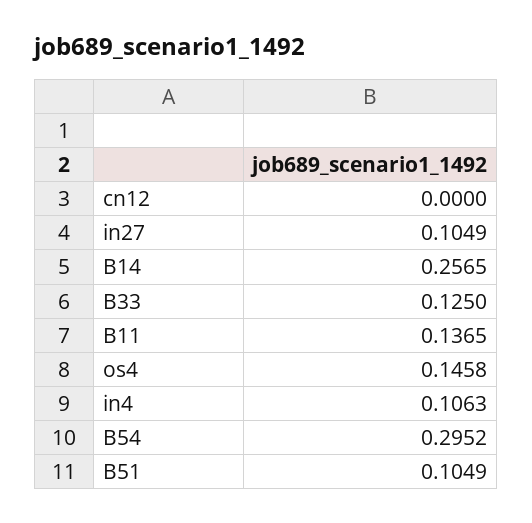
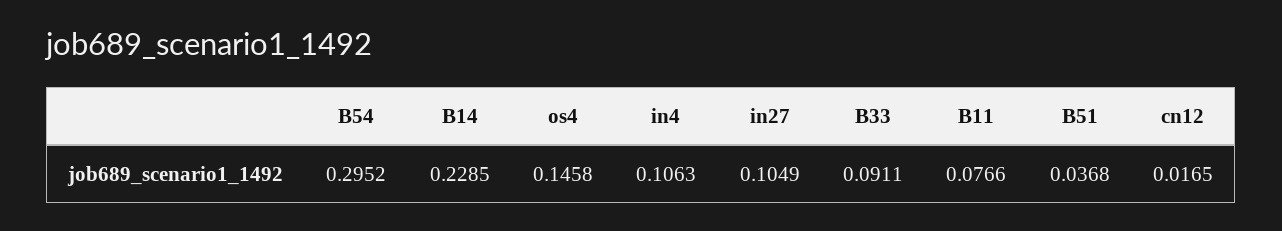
  {
-   "cn12": 0,
+   "cn12": 0.0165,
    "in27": 0.1049,
-   "B14": 0.2565,
+   "B14": 0.2285,
-   "B33": 0.125,
+   "B33": 0.0911,
-   "B11": 0.1365,
+   "B11": 0.0766,
    "os4": 0.1458,
    "in4": 0.1063,
    "B54": 0.2952,
-   "B51": 0.1049
+   "B51": 0.0368
  }

